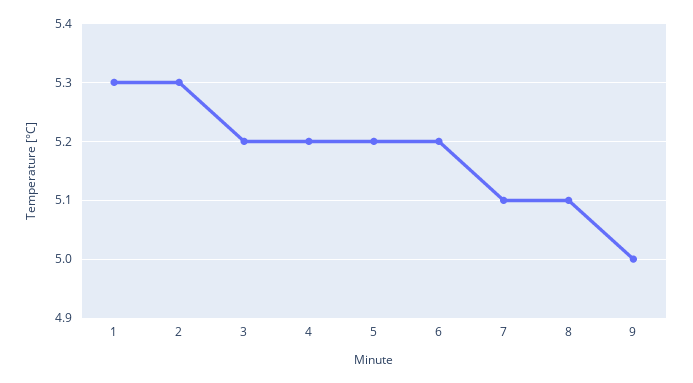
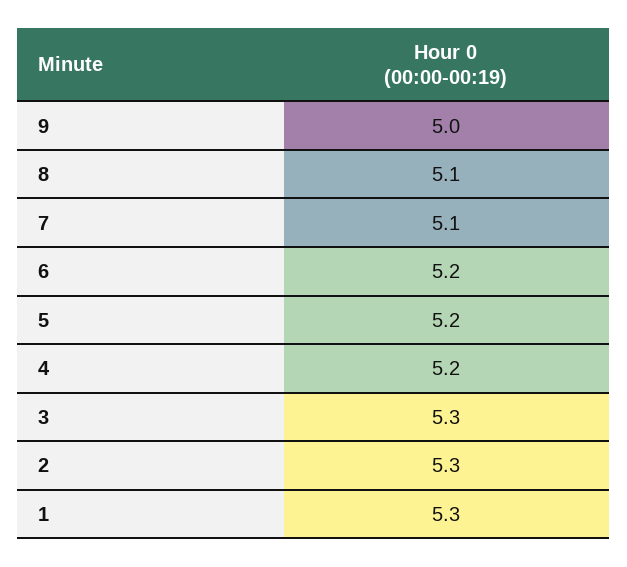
  {
    "1": 5.3,
    "2": 5.3,
-   "3": 5.2,
+   "3": 5.3,
    "4": 5.2,
    "5": 5.2,
    "6": 5.2,
    "7": 5.1,
    "8": 5.1,
    "9": 5
  }

